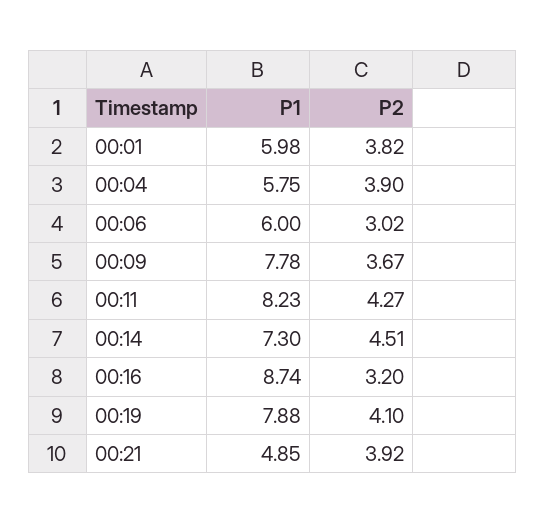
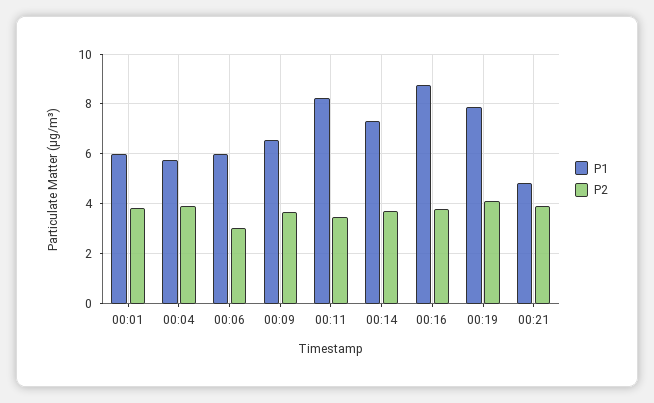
  {
    "P1": {
      "00:01": 5.98,
      "00:04": 5.75,
      "00:06": 6,
-     "00:09": 7.78,
+     "00:09": 6.5,
      "00:11": 8.23,
      "00:14": 7.3,
      "00:16": 8.74,
      "00:19": 7.88,
      "00:21": 4.85
    },
    "P2": {
      "00:01": 3.82,
      "00:04": 3.9,
      "00:06": 3.02,
      "00:09": 3.67,
-     "00:11": 4.27,
+     "00:11": 3.5,
-     "00:14": 4.51,
+     "00:14": 3.75,
-     "00:16": 3.2,
+     "00:16": 3.75,
      "00:19": 4.1,
      "00:21": 3.92
    }
  }

